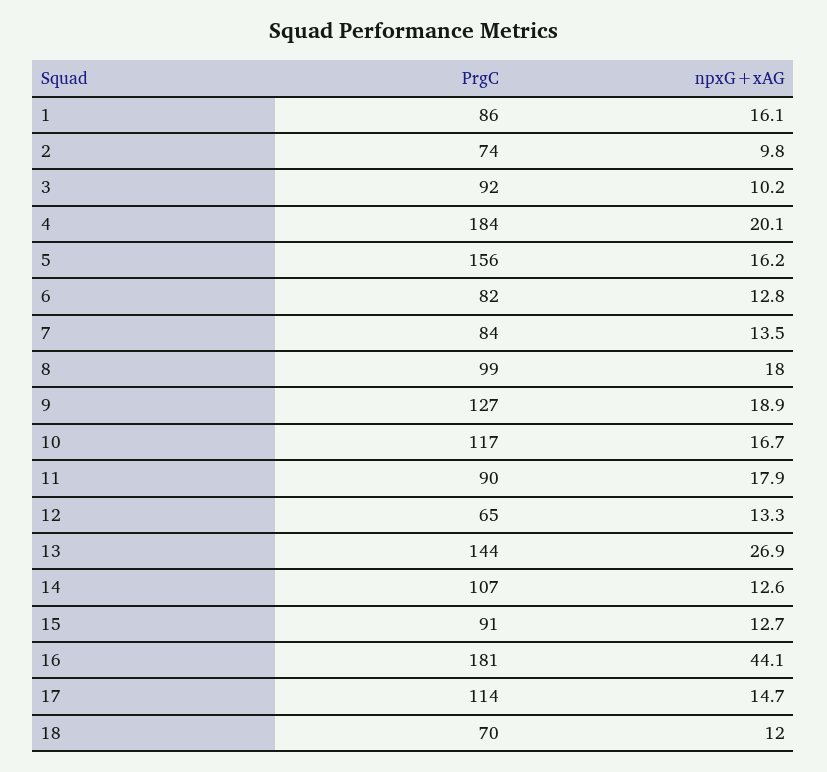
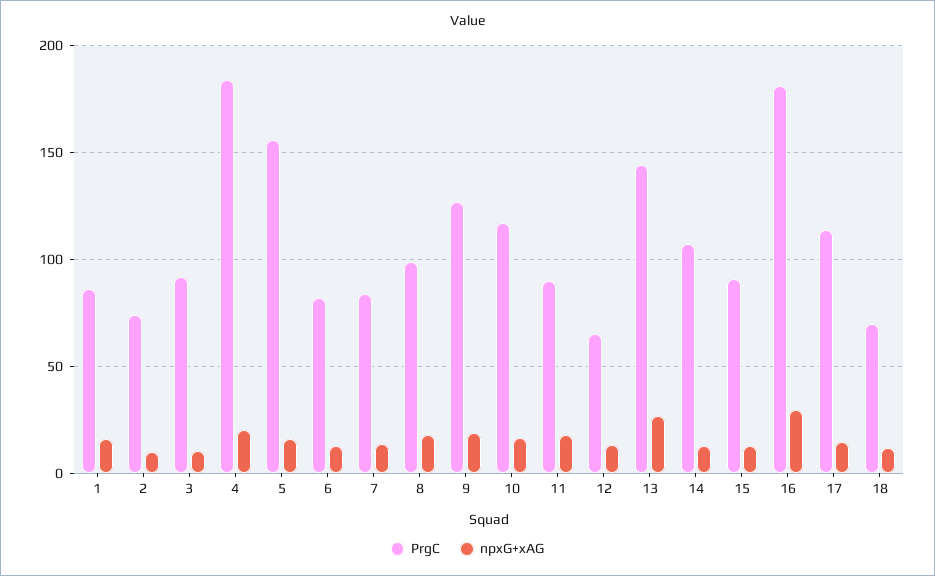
  {
    "PrgC": {
      "1": 86,
      "2": 74,
      "3": 92,
      "4": 184,
      "5": 156,
      "6": 82,
      "7": 84,
      "8": 99,
      "9": 127,
      "10": 117,
      "11": 90,
      "12": 65,
      "13": 144,
      "14": 107,
      "15": 91,
      "16": 181,
      "17": 114,
      "18": 70
    },
    "npxG+xAG": {
      "1": 16.1,
      "2": 9.8,
      "3": 10.2,
      "4": 20.1,
      "5": 16.2,
      "6": 12.8,
      "7": 13.5,
      "8": 18,
      "9": 18.9,
      "10": 16.7,
      "11": 17.9,
      "12": 13.3,
      "13": 26.9,
      "14": 12.6,
      "15": 12.7,
-     "16": 44.1,
+     "16": 30,
      "17": 14.7,
      "18": 12
    }
  }

